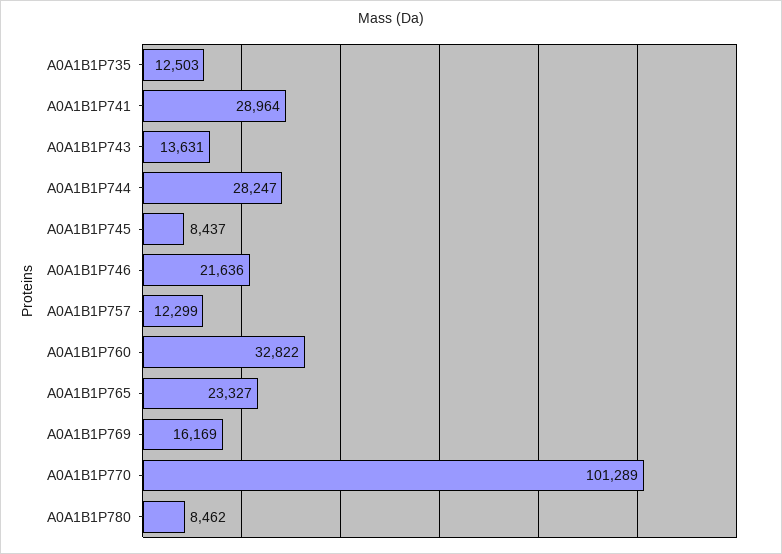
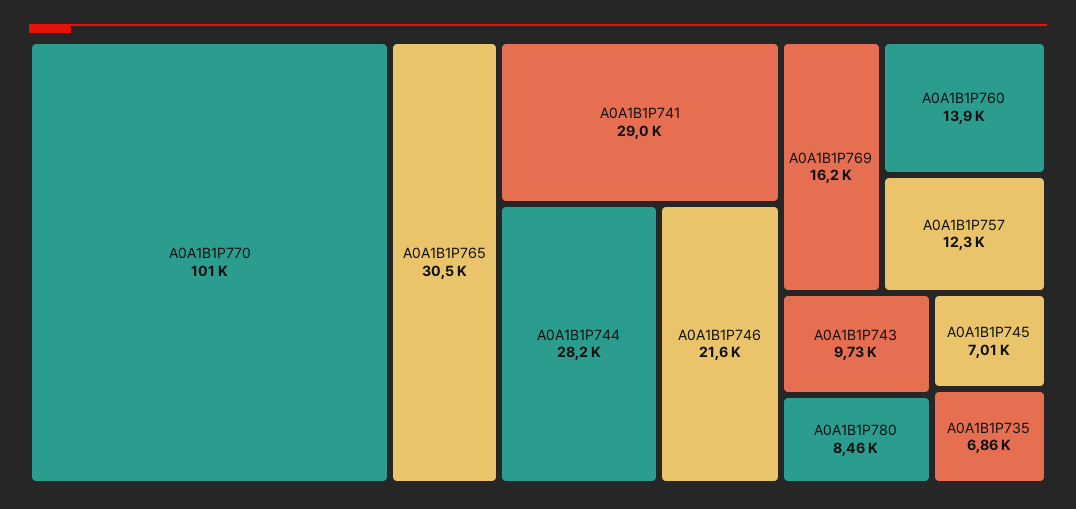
  {
-   "A0A1B1P735": 12503,
+   "A0A1B1P735": 6860,
    "A0A1B1P741": 28964,
-   "A0A1B1P743": 13631,
+   "A0A1B1P743": 9730,
    "A0A1B1P744": 28247,
-   "A0A1B1P745": 8437,
+   "A0A1B1P745": 7010,
    "A0A1B1P746": 21636,
    "A0A1B1P757": 12299,
-   "A0A1B1P760": 32822,
+   "A0A1B1P760": 13900,
-   "A0A1B1P765": 23327,
+   "A0A1B1P765": 30500,
    "A0A1B1P769": 16169,
    "A0A1B1P770": 101289,
    "A0A1B1P780": 8462
  }

